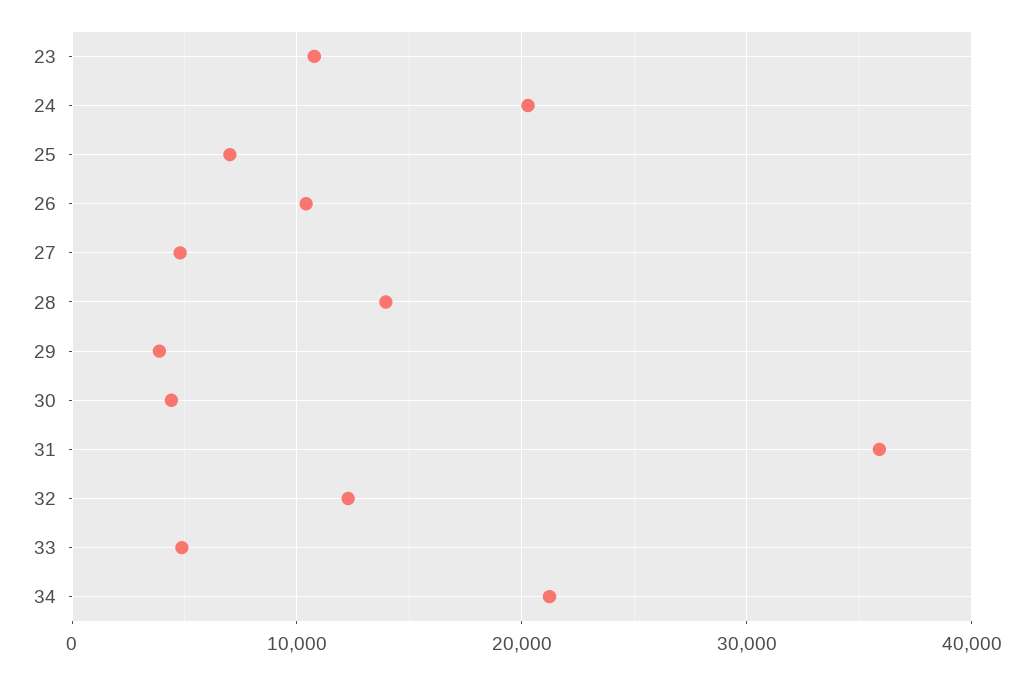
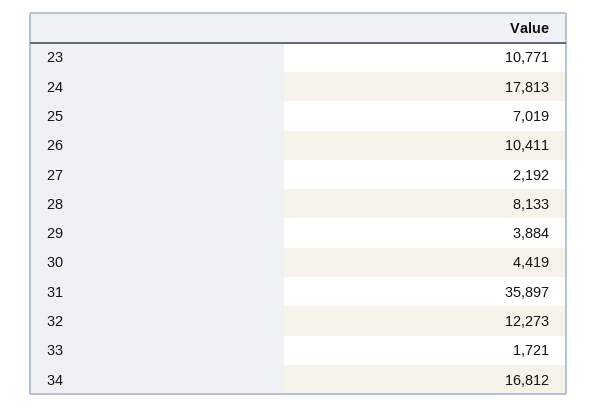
  {
    "23": 10771,
-   "24": 20000,
+   "24": 17813,
    "25": 7019,
    "26": 10411,
-   "27": 5000,
+   "27": 2192,
-   "28": 14000,
+   "28": 8133,
    "29": 3884,
    "30": 4419,
    "31": 35897,
    "32": 12273,
-   "33": 5000,
+   "33": 1721,
-   "34": 21000
+   "34": 16812
  }

